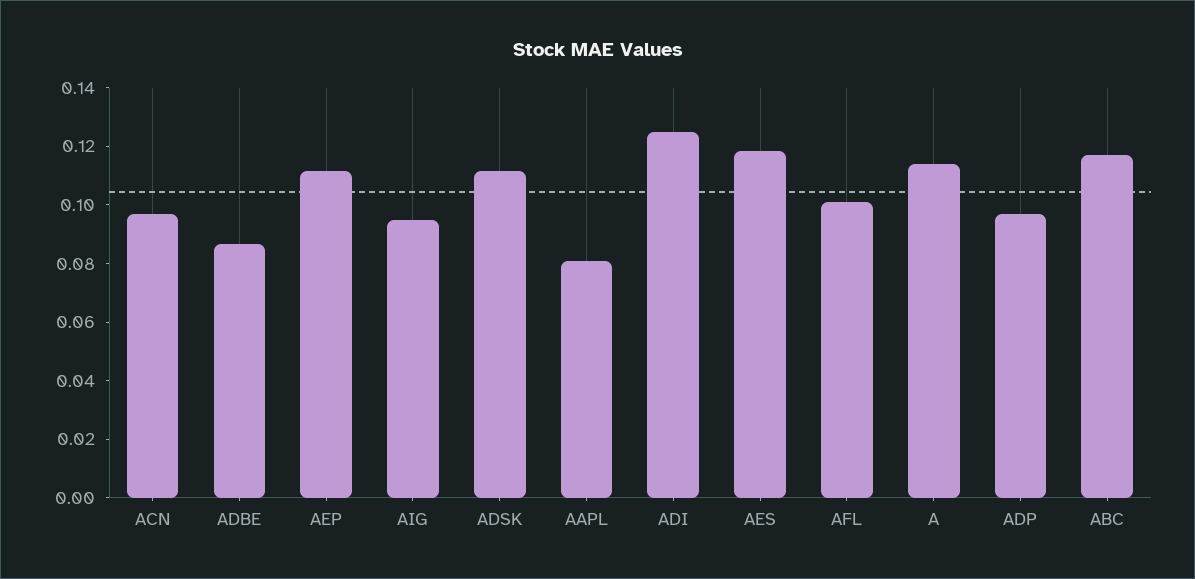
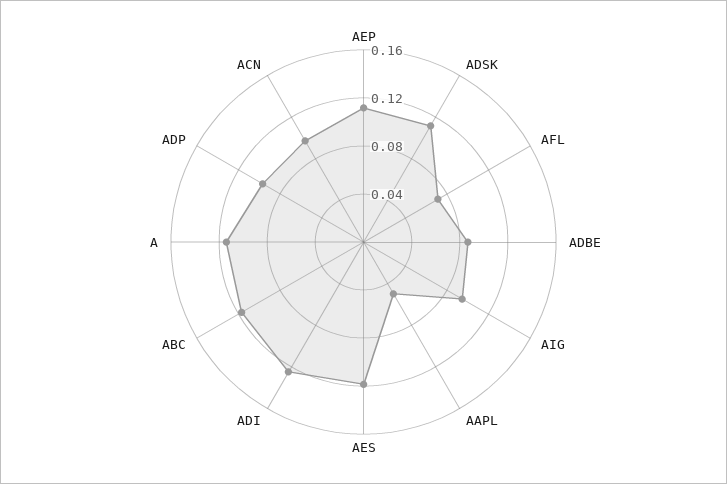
  {
    "ACN": 0.095,
    "ADBE": 0.085,
    "AEP": 0.11,
    "AIG": 0.095,
    "ADSK": 0.11,
-   "AAPL": 0.08,
+   "AAPL": 0.05,
    "ADI": 0.125,
    "AES": 0.12,
-   "AFL": 0.1,
+   "AFL": 0.07,
    "A": 0.115,
    "ADP": 0.095,
    "ABC": 0.115
  }

